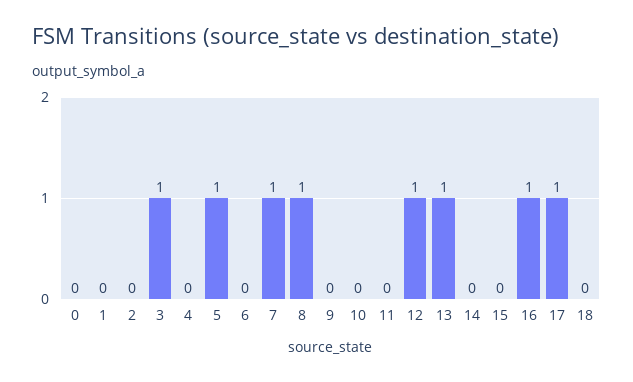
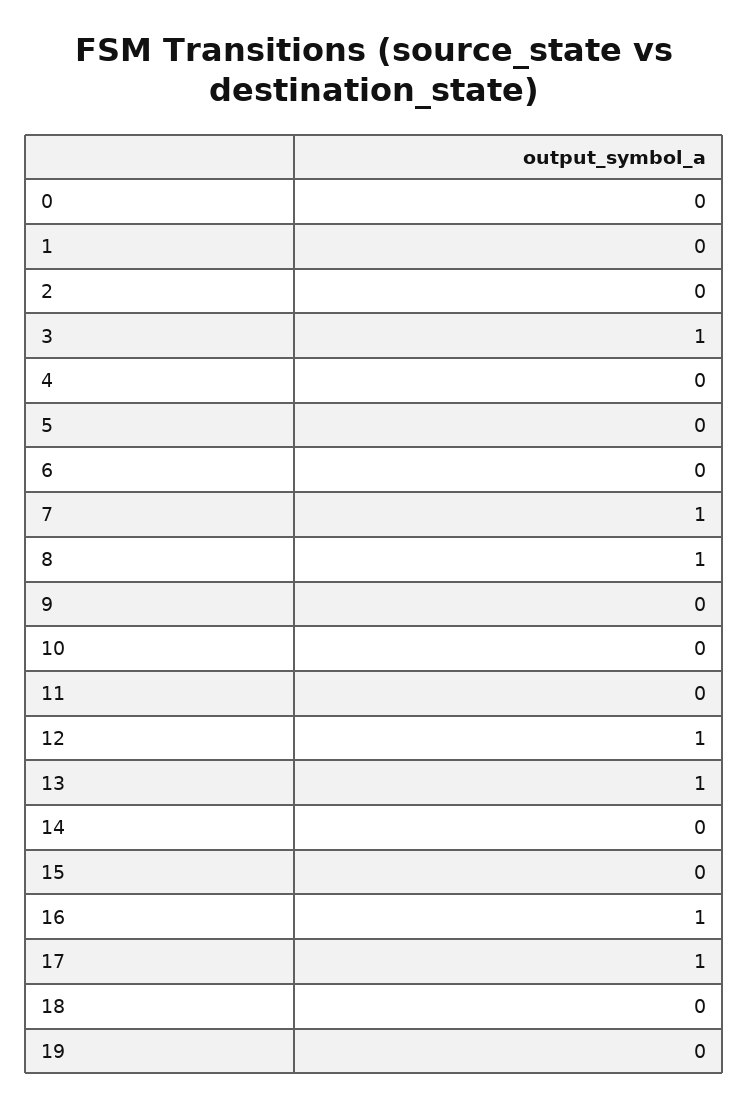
  {
    "0": 0,
    "1": 0,
    "2": 0,
    "3": 1,
    "4": 0,
-   "5": 1,
+   "5": 0,
    "6": 0,
    "7": 1,
    "8": 1,
    "9": 0,
    "10": 0,
    "11": 0,
    "12": 1,
    "13": 1,
    "14": 0,
    "15": 0,
    "16": 1,
    "17": 1,
-   "18": 0
+   "18": 0,
+   "19": 0
  }

